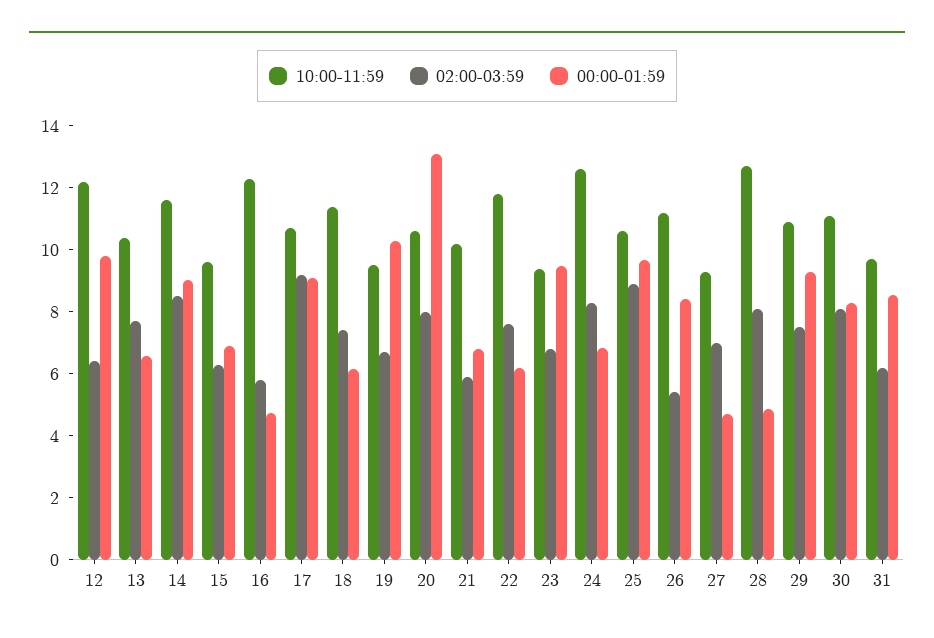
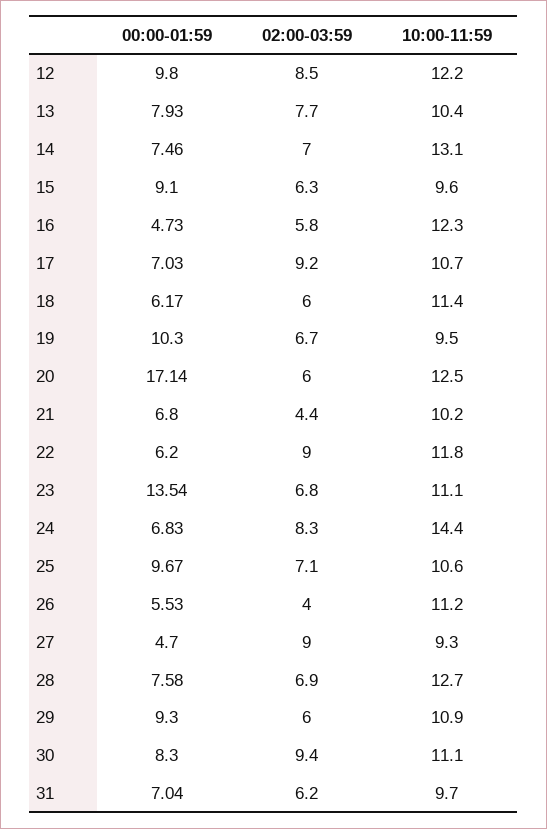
  {
    "10:00-11:59": {
      "12": 12.2,
      "13": 10.4,
-     "14": 11.5,
+     "14": 13.1,
      "15": 9.6,
      "16": 12.3,
      "17": 10.7,
      "18": 11.4,
      "19": 9.5,
-     "20": 10.5,
+     "20": 12.5,
      "21": 10.2,
      "22": 11.8,
-     "23": 9.5,
+     "23": 11.1,
-     "24": 12.5,
+     "24": 14.4,
      "25": 10.6,
      "26": 11.2,
      "27": 9.3,
      "28": 12.7,
      "29": 10.9,
      "30": 11.1,
      "31": 9.7
    },
    "02:00-03:59": {
-     "12": 6.5,
+     "12": 8.5,
      "13": 7.7,
-     "14": 8.5,
+     "14": 7,
      "15": 6.3,
      "16": 5.8,
      "17": 9.2,
-     "18": 7.5,
+     "18": 6,
      "19": 6.7,
-     "20": 8,
+     "20": 6,
-     "21": 6,
+     "21": 4.4,
-     "22": 7.5,
+     "22": 9,
      "23": 6.8,
      "24": 8.3,
-     "25": 9,
+     "25": 7.1,
-     "26": 5.5,
+     "26": 4,
-     "27": 7,
+     "27": 9,
-     "28": 8,
+     "28": 6.9,
-     "29": 7.5,
+     "29": 6,
-     "30": 8,
+     "30": 9.4,
      "31": 6.2
    },
    "00:00-01:59": {
      "12": 9.8,
-     "13": 6.5,
+     "13": 7.93,
-     "14": 9,
+     "14": 7.46,
-     "15": 7,
+     "15": 9.1,
      "16": 4.73,
-     "17": 9,
+     "17": 7.03,
      "18": 6.17,
      "19": 10.3,
-     "20": 13,
+     "20": 17.14,
      "21": 6.8,
      "22": 6.2,
-     "23": 9.5,
+     "23": 13.54,
      "24": 6.83,
      "25": 9.67,
-     "26": 8.5,
+     "26": 5.53,
      "27": 4.7,
-     "28": 5,
+     "28": 7.58,
      "29": 9.3,
      "30": 8.3,
-     "31": 8.5
+     "31": 7.04
    }
  }

